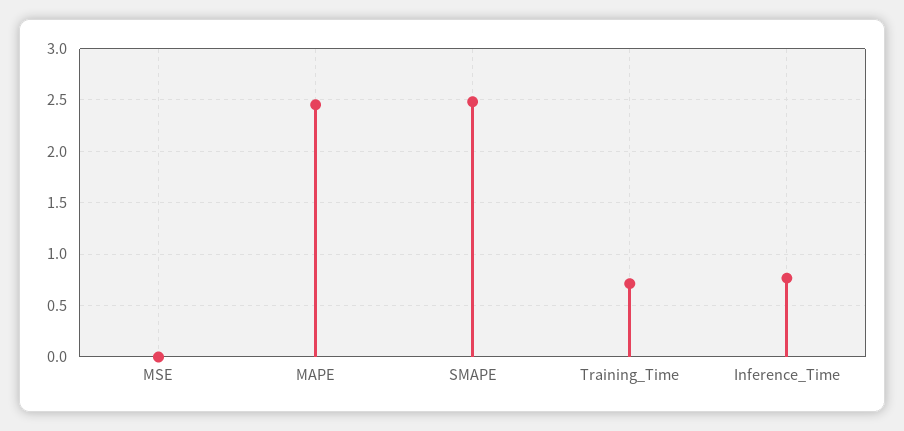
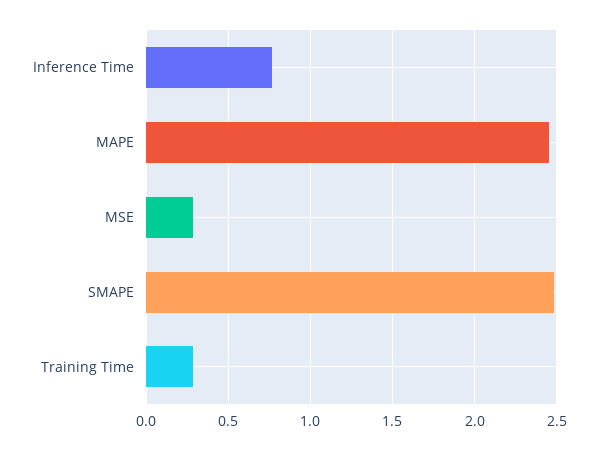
  {
-   "MSE": 0,
+   "MSE": 0.3,
    "MAPE": 2.45,
    "SMAPE": 2.5,
-   "Training_Time": 0.7,
+   "Training_Time": 0.3,
    "Inference_Time": 0.75
  }

